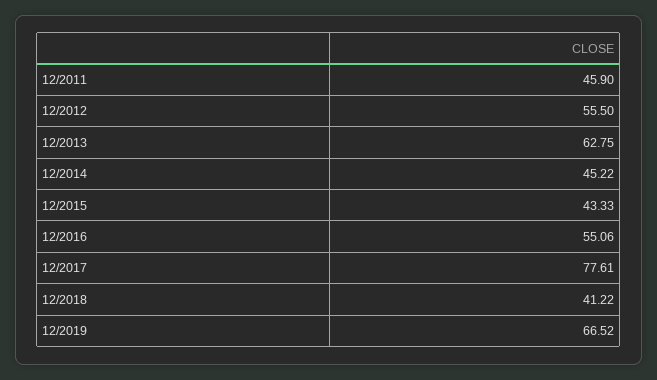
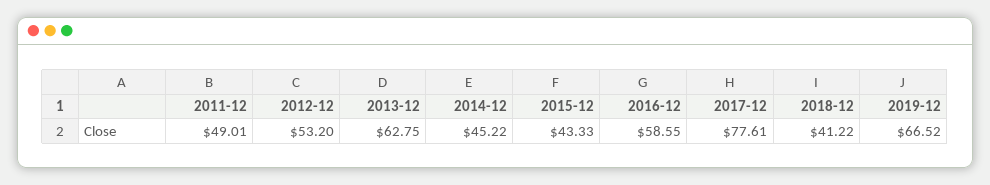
  {
-   "12/2011": 45.9,
+   "12/2011": 49.01,
-   "12/2012": 55.5,
+   "12/2012": 53.2,
    "12/2013": 62.75,
    "12/2014": 45.22,
    "12/2015": 43.33,
-   "12/2016": 55.06,
+   "12/2016": 58.55,
    "12/2017": 77.61,
    "12/2018": 41.22,
    "12/2019": 66.52
  }

